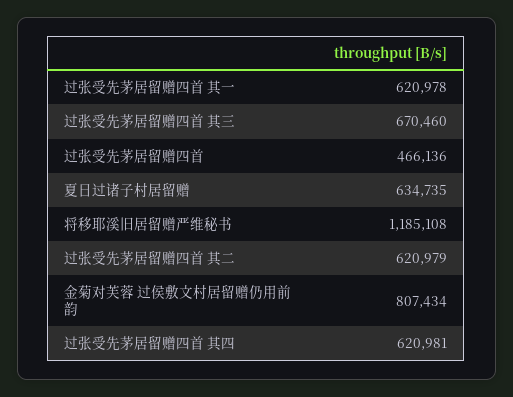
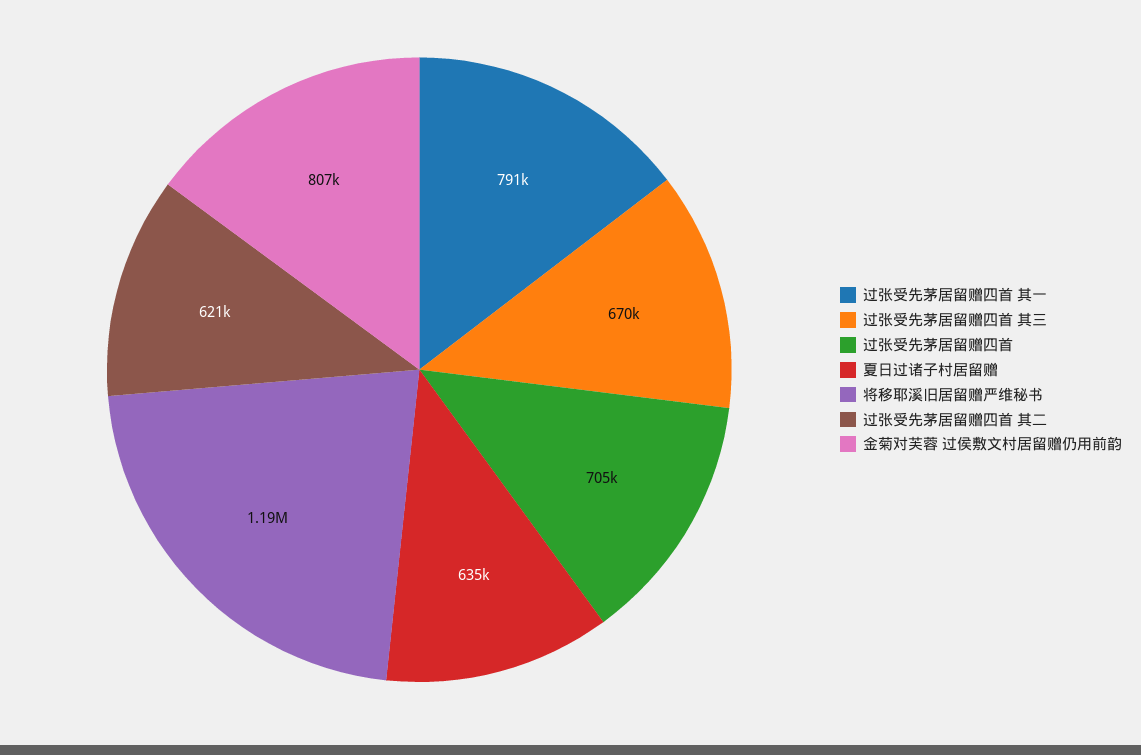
  {
-   "过张受先茅居留赠四首 其一": 620978,
+   "过张受先茅居留赠四首 其一": 791000,
    "过张受先茅居留赠四首 其三": 670460,
-   "过张受先茅居留赠四首": 466136,
+   "过张受先茅居留赠四首": 705000,
    "夏日过诸子村居留赠": 634735,
    "将移耶溪旧居留赠严维秘书": 1185108,
    "过张受先茅居留赠四首 其二": 620979,
-   "金菊对芙蓉 过侯敷文村居留赠仍用前韵": 807434,
+   "金菊对芙蓉 过侯敷文村居留赠仍用前韵": 807434
-   "过张受先茅居留赠四首 其四": 620981
  }

